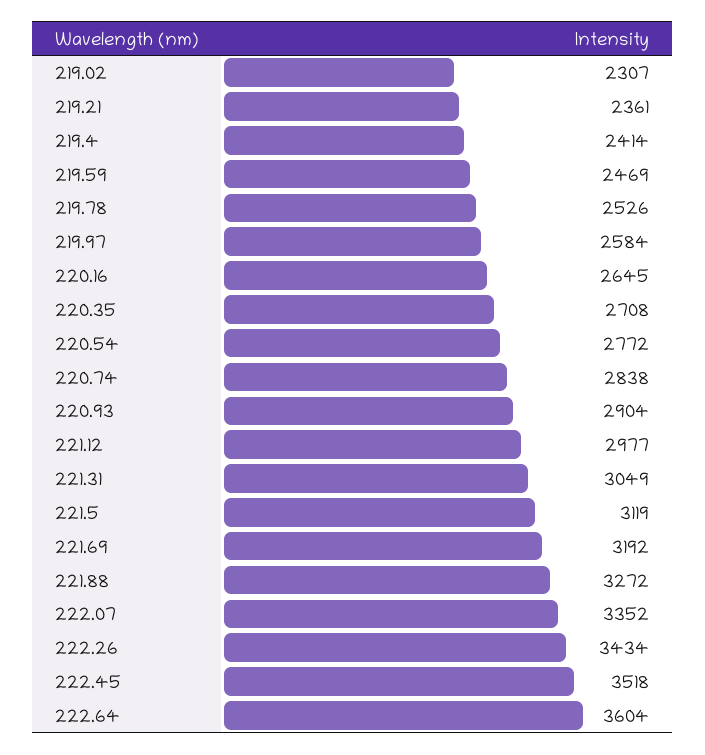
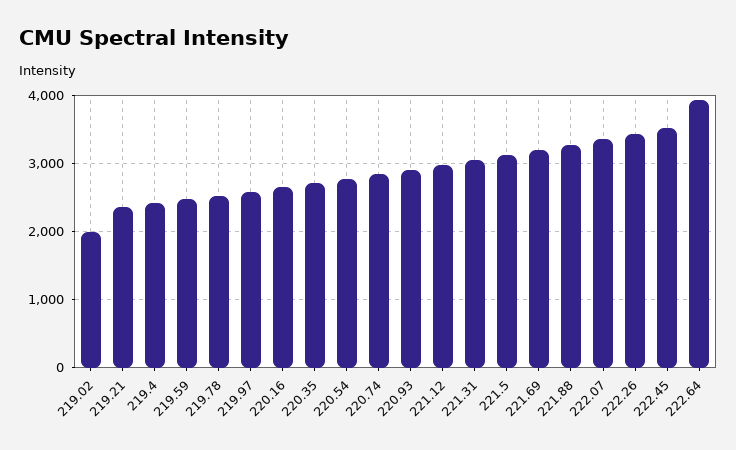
  {
-   "219.02": 2307,
+   "219.02": 2000,
    "219.21": 2361,
    "219.4": 2414,
    "219.59": 2469,
    "219.78": 2526,
    "219.97": 2584,
    "220.16": 2645,
    "220.35": 2708,
    "220.54": 2772,
    "220.74": 2838,
    "220.93": 2904,
    "221.12": 2977,
    "221.31": 3049,
    "221.5": 3119,
    "221.69": 3192,
    "221.88": 3272,
    "222.07": 3352,
    "222.26": 3434,
    "222.45": 3518,
-   "222.64": 3604
+   "222.64": 3900
  }

